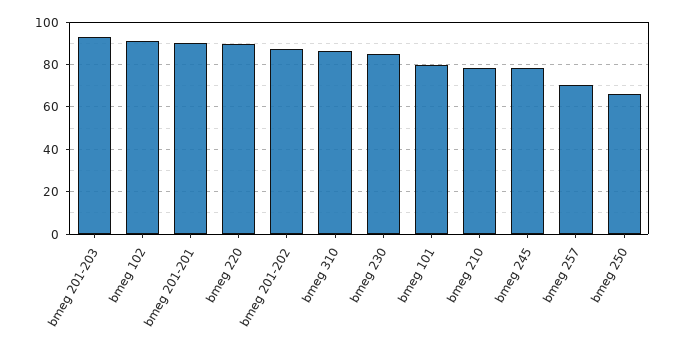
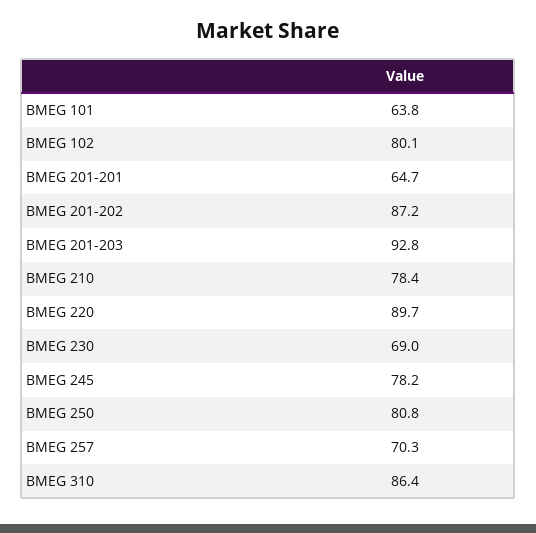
  {
    "bmeg 201-203": 92.8,
-   "bmeg 102": 90,
+   "bmeg 102": 80.1,
-   "bmeg 201-201": 90,
+   "bmeg 201-201": 64.7,
    "bmeg 220": 89.7,
    "bmeg 201-202": 87.2,
    "bmeg 310": 86.4,
-   "bmeg 230": 85,
+   "bmeg 230": 69,
-   "bmeg 101": 80,
+   "bmeg 101": 63.8,
    "bmeg 210": 78.4,
    "bmeg 245": 78.2,
    "bmeg 257": 70.3,
-   "bmeg 250": 65
+   "bmeg 250": 80.8
  }

